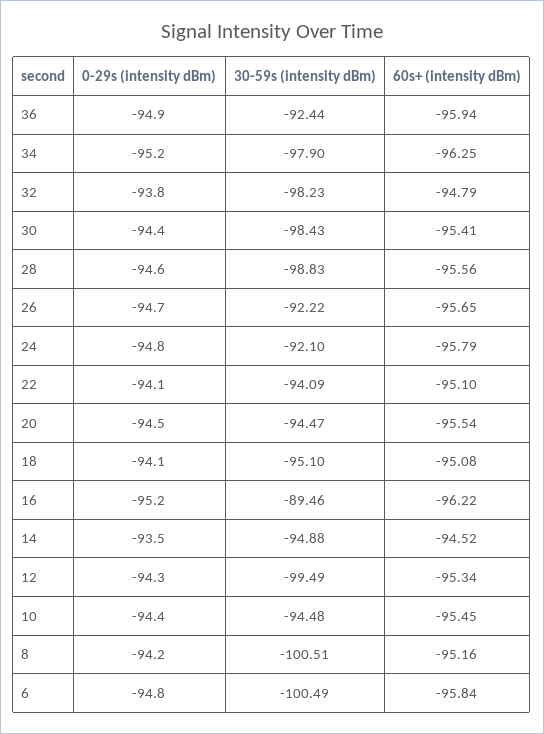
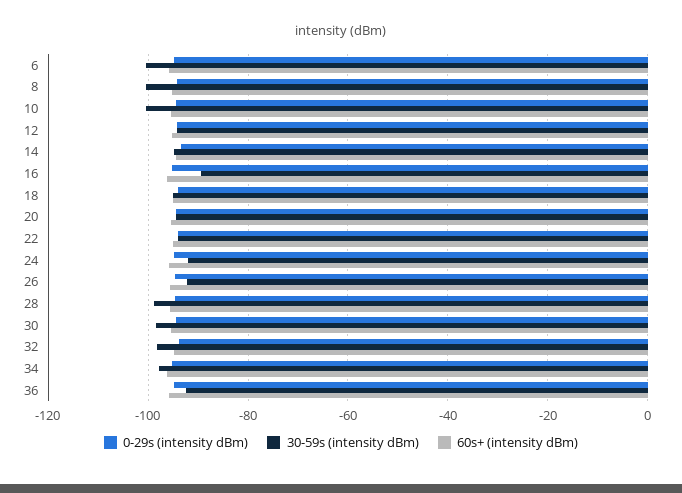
  {
    "0-29s (intensity dBm)": {
      "36": -94.9,
      "34": -95.2,
      "32": -93.8,
      "30": -94.4,
      "28": -94.6,
      "26": -94.7,
      "24": -94.8,
      "22": -94.1,
      "20": -94.5,
      "18": -94.1,
      "16": -95.2,
      "14": -93.5,
      "12": -94.3,
      "10": -94.4,
      "8": -94.2,
      "6": -94.8
    },
    "30-59s (intensity dBm)": {
      "36": -92.44,
      "34": -97.9,
      "32": -98.23,
      "30": -98.43,
      "28": -98.83,
      "26": -92.22,
      "24": -92.1,
      "22": -94.09,
      "20": -94.47,
      "18": -95.1,
      "16": -89.46,
      "14": -94.88,
-     "12": -99.49,
+     "12": -94,
-     "10": -94.48,
+     "10": -100,
      "8": -100.51,
      "6": -100.49
    },
    "60s+ (intensity dBm)": {
      "36": -95.94,
      "34": -96.25,
      "32": -94.79,
      "30": -95.41,
      "28": -95.56,
      "26": -95.65,
      "24": -95.79,
      "22": -95.1,
      "20": -95.54,
      "18": -95.08,
      "16": -96.22,
      "14": -94.52,
      "12": -95.34,
      "10": -95.45,
      "8": -95.16,
      "6": -95.84
    }
  }

